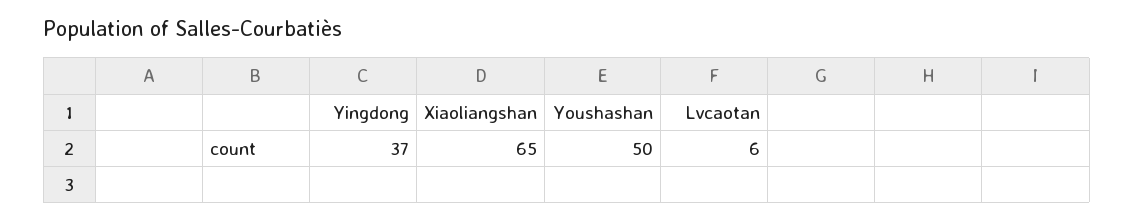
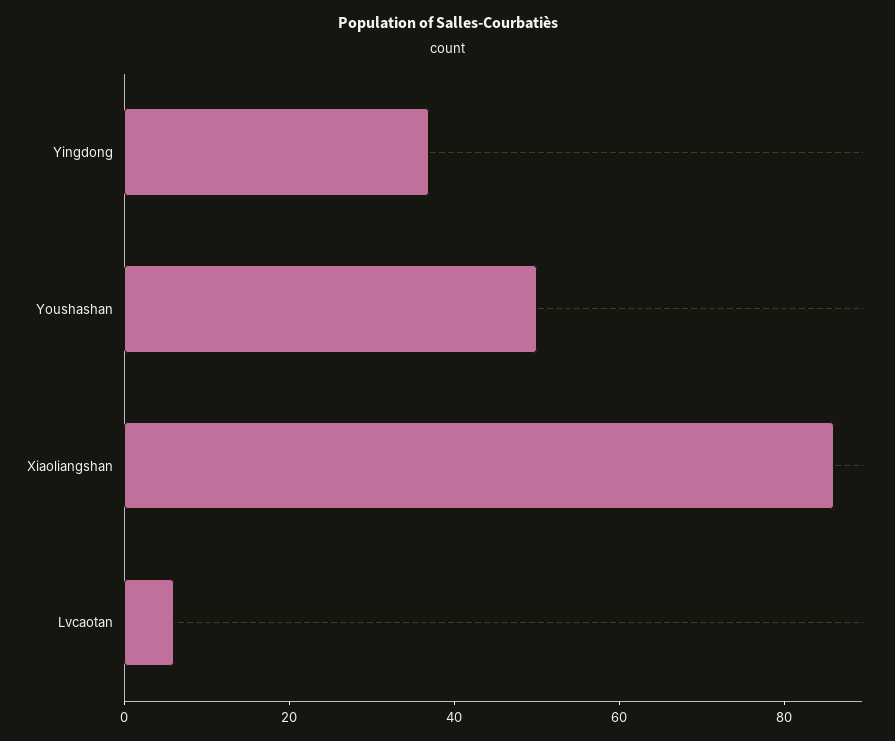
  {
    "Yingdong": 37,
-   "Xiaoliangshan": 65,
+   "Xiaoliangshan": 85,
    "Youshashan": 50,
    "Lvcaotan": 6
  }

